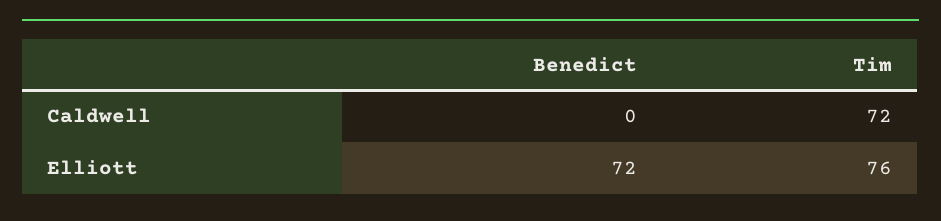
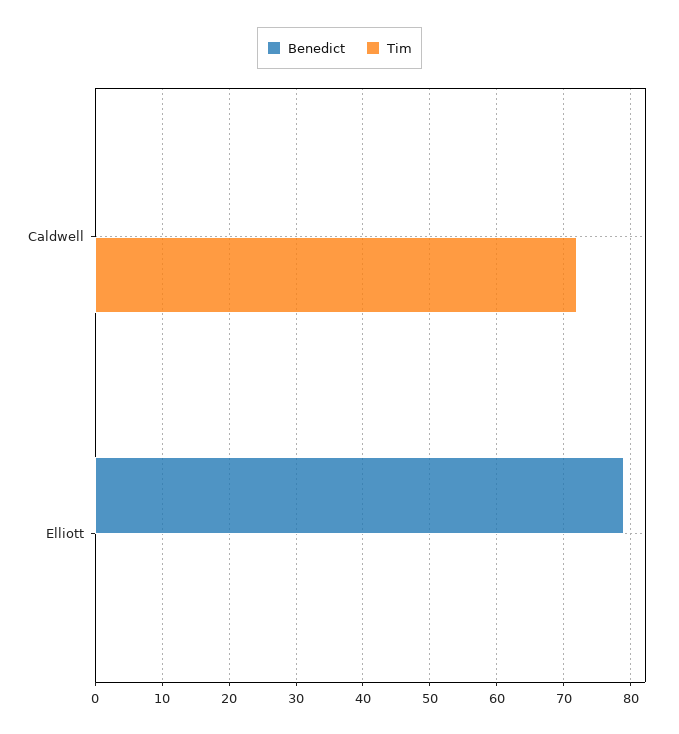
  {
    "Benedict": {
      "Caldwell": 0,
-     "Elliott": 72
+     "Elliott": 79
    },
    "Tim": {
      "Caldwell": 72,
-     "Elliott": 76
+     "Elliott": 0
    }
  }

